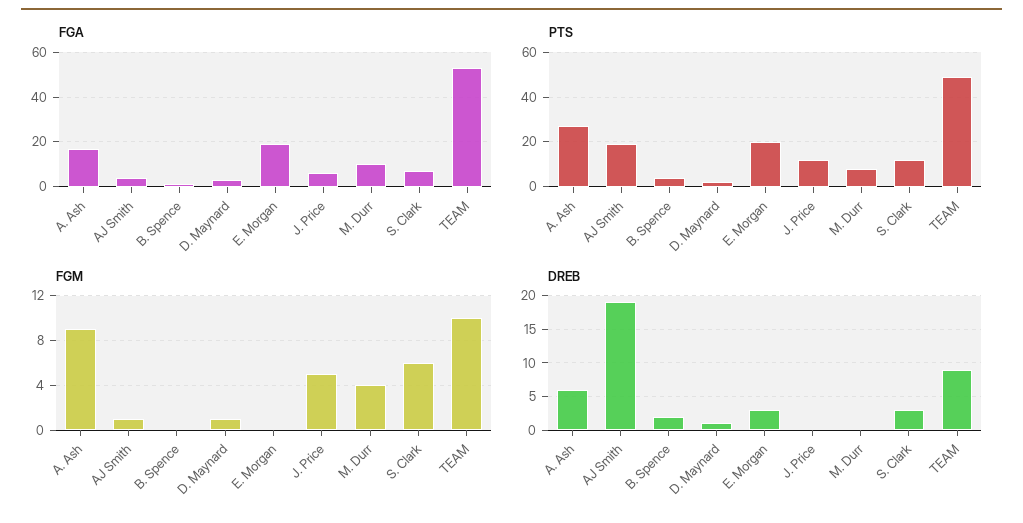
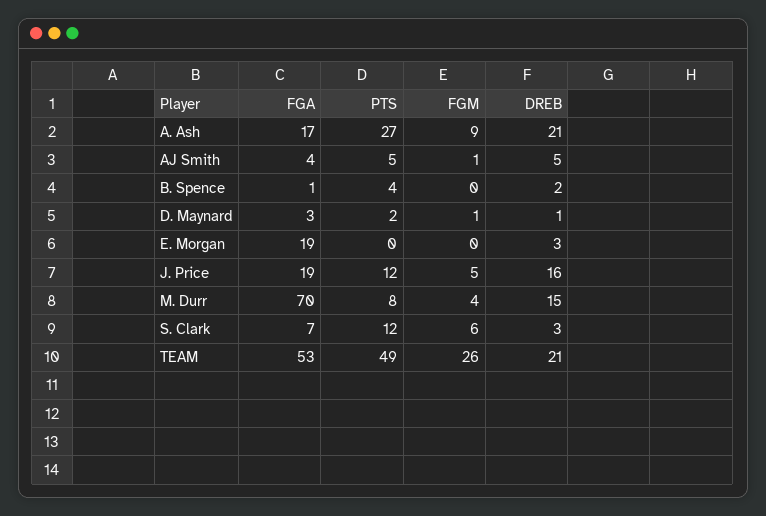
  {
    "FGA": {
      "A. Ash": 17,
      "AJ Smith": 4,
      "B. Spence": 1,
      "D. Maynard": 3,
      "E. Morgan": 19,
-     "J. Price": 5,
+     "J. Price": 19,
-     "M. Durr": 10,
+     "M. Durr": 70,
      "S. Clark": 7,
      "TEAM": 53
    },
    "PTS": {
      "A. Ash": 27,
-     "AJ Smith": 20,
+     "AJ Smith": 5,
      "B. Spence": 4,
      "D. Maynard": 2,
-     "E. Morgan": 20,
+     "E. Morgan": 0,
      "J. Price": 12,
      "M. Durr": 8,
      "S. Clark": 12,
      "TEAM": 49
    },
    "FGM": {
      "A. Ash": 9,
      "AJ Smith": 1,
      "B. Spence": 0,
      "D. Maynard": 1,
      "E. Morgan": 0,
      "J. Price": 5,
      "M. Durr": 4,
      "S. Clark": 6,
-     "TEAM": 10
+     "TEAM": 26
    },
    "DREB": {
-     "A. Ash": 6,
+     "A. Ash": 21,
-     "AJ Smith": 19,
+     "AJ Smith": 5,
      "B. Spence": 2,
      "D. Maynard": 1,
      "E. Morgan": 3,
-     "J. Price": 0,
+     "J. Price": 16,
-     "M. Durr": 0,
+     "M. Durr": 15,
      "S. Clark": 3,
-     "TEAM": 9
+     "TEAM": 21
    }
  }

